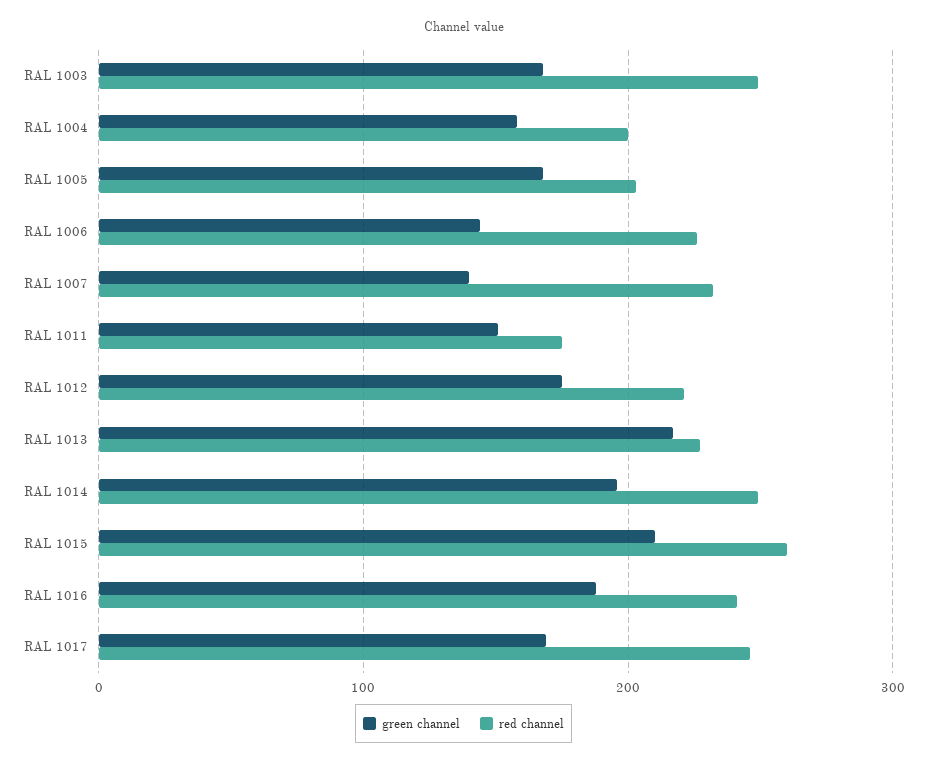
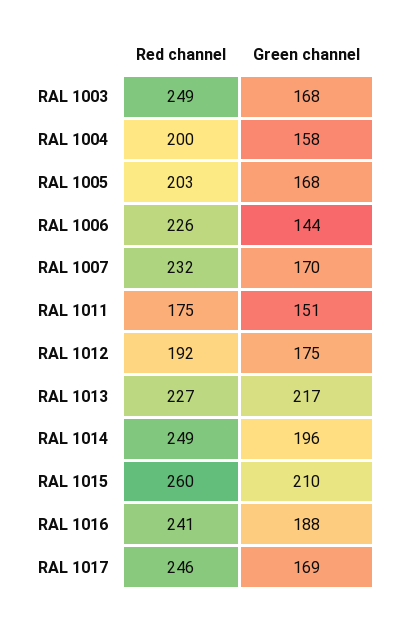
  {
    "green channel": {
      "RAL 1003": 168,
      "RAL 1004": 158,
      "RAL 1005": 168,
      "RAL 1006": 144,
-     "RAL 1007": 140,
+     "RAL 1007": 170,
      "RAL 1011": 151,
      "RAL 1012": 175,
      "RAL 1013": 217,
      "RAL 1014": 196,
      "RAL 1015": 210,
      "RAL 1016": 188,
      "RAL 1017": 169
    },
    "red channel": {
      "RAL 1003": 249,
      "RAL 1004": 200,
      "RAL 1005": 203,
      "RAL 1006": 226,
      "RAL 1007": 232,
      "RAL 1011": 175,
-     "RAL 1012": 220,
+     "RAL 1012": 192,
      "RAL 1013": 227,
      "RAL 1014": 249,
      "RAL 1015": 260,
      "RAL 1016": 241,
      "RAL 1017": 246
    }
  }

